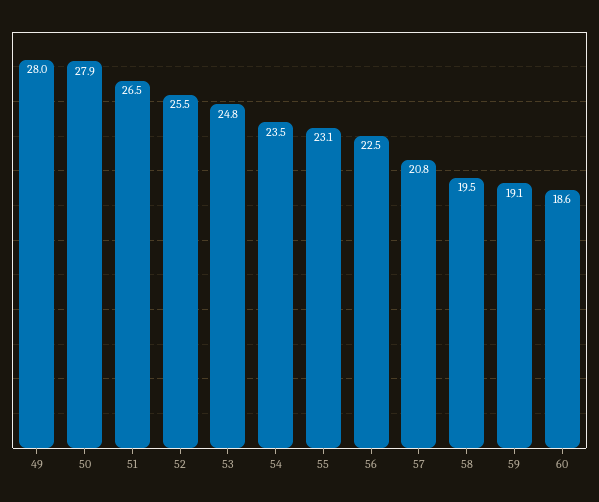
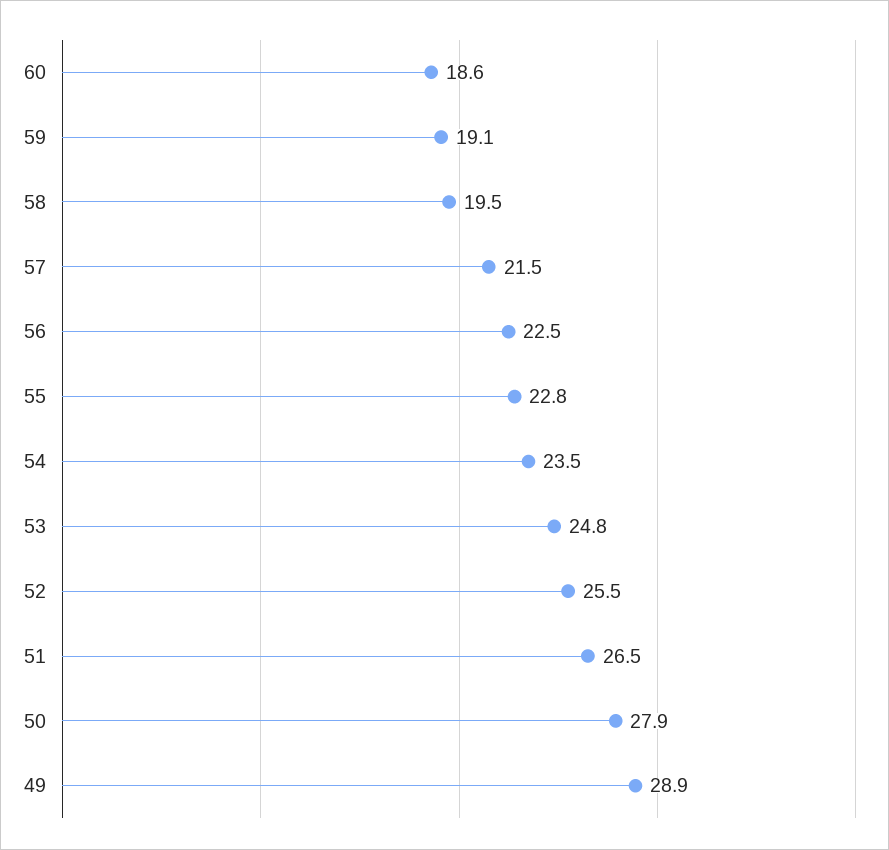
  {
-   "49": 28,
+   "49": 28.9,
    "50": 27.9,
    "51": 26.5,
    "52": 25.5,
    "53": 24.8,
    "54": 23.5,
-   "55": 23.1,
+   "55": 22.8,
    "56": 22.5,
-   "57": 20.8,
+   "57": 21.5,
    "58": 19.5,
    "59": 19.1,
    "60": 18.6
  }

